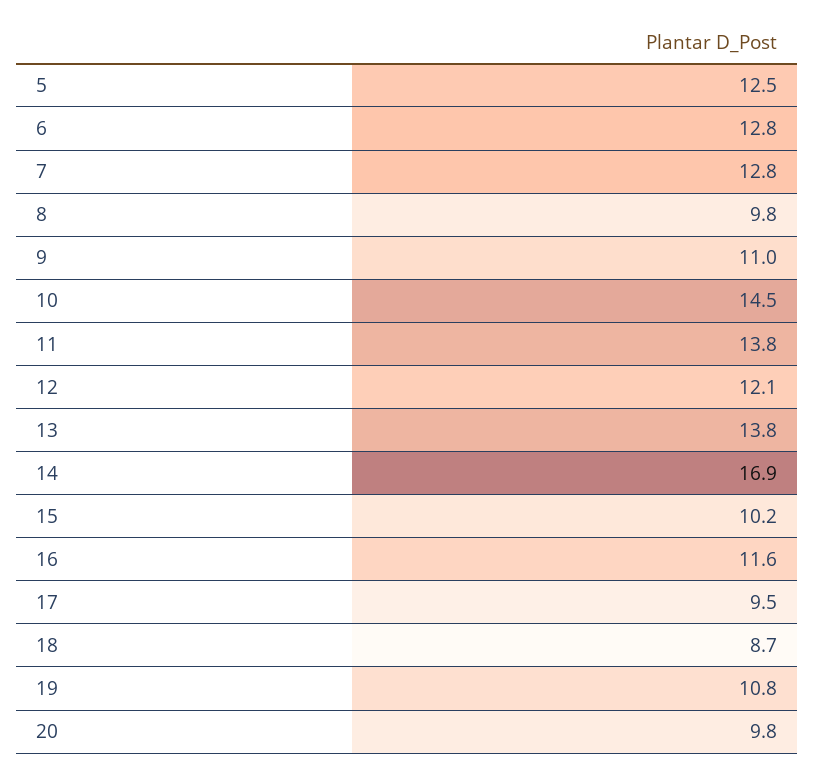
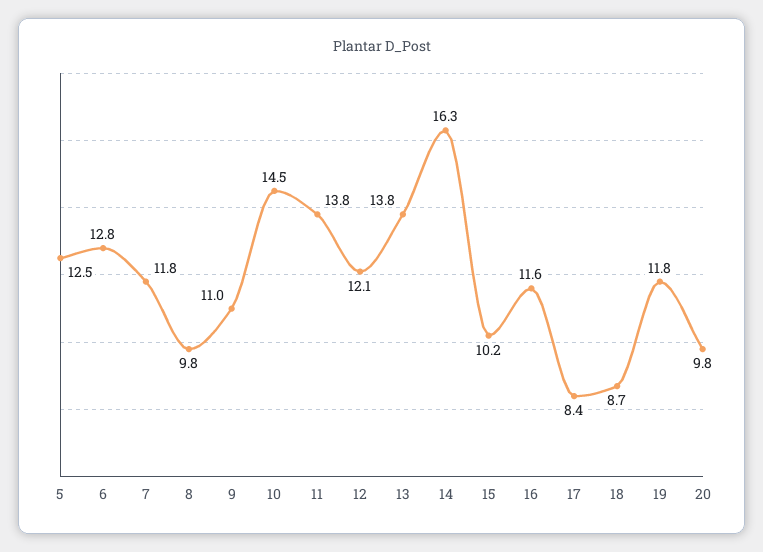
  {
    "5": 12.5,
    "6": 12.8,
-   "7": 12.8,
+   "7": 11.8,
    "8": 9.8,
    "9": 11,
    "10": 14.5,
    "11": 13.8,
    "12": 12.1,
    "13": 13.8,
-   "14": 16.9,
+   "14": 16.3,
    "15": 10.2,
    "16": 11.6,
-   "17": 9.5,
+   "17": 8.4,
    "18": 8.7,
-   "19": 10.8,
+   "19": 11.8,
    "20": 9.8
  }

